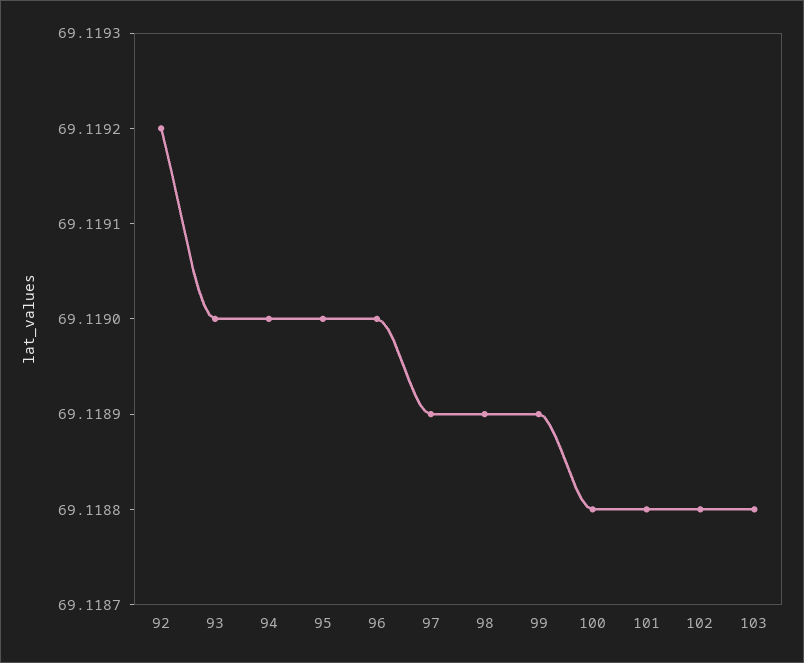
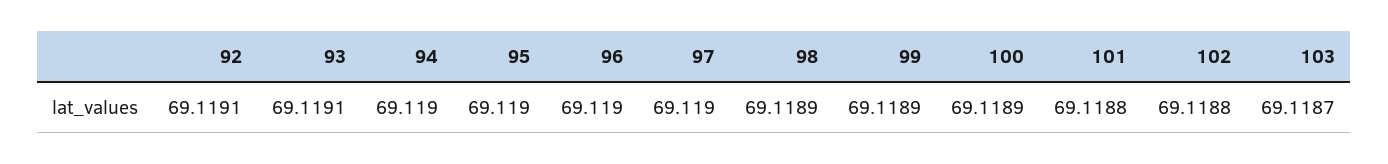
  {
-   "92": 69.1192,
+   "92": 69.1191,
-   "93": 69.119,
+   "93": 69.1191,
    "94": 69.119,
    "95": 69.119,
    "96": 69.119,
-   "97": 69.1189,
+   "97": 69.119,
    "98": 69.1189,
    "99": 69.1189,
-   "100": 69.1188,
+   "100": 69.1189,
    "101": 69.1188,
    "102": 69.1188,
-   "103": 69.1188
+   "103": 69.1187
  }

